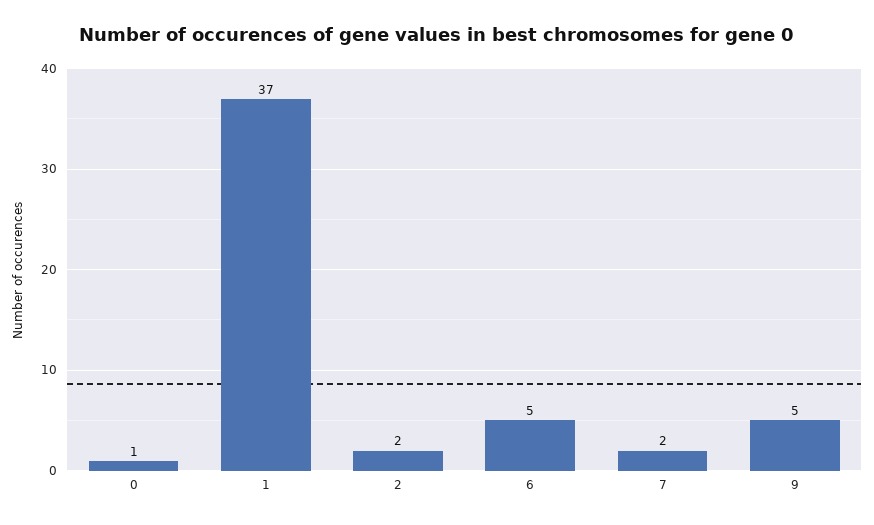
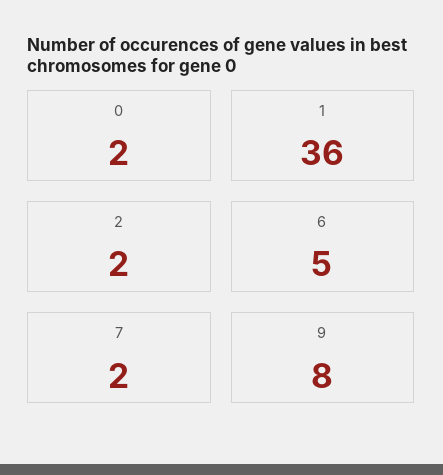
  {
-   "0": 1,
+   "0": 2,
-   "1": 37,
+   "1": 36,
    "2": 2,
    "6": 5,
    "7": 2,
-   "9": 5
+   "9": 8
  }

